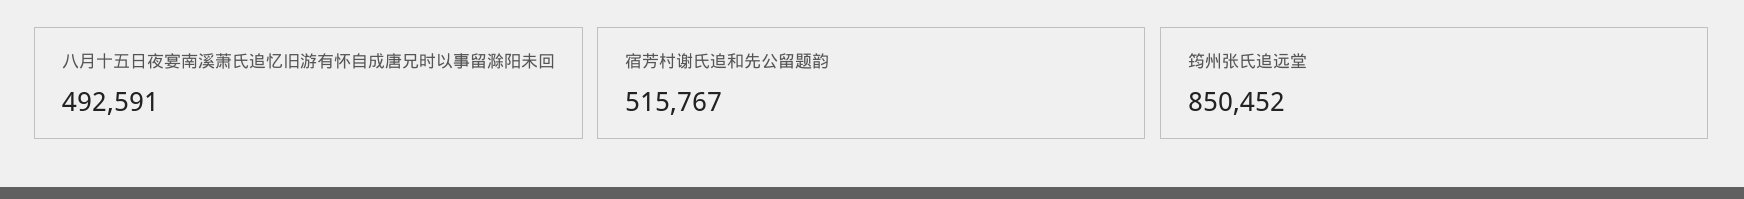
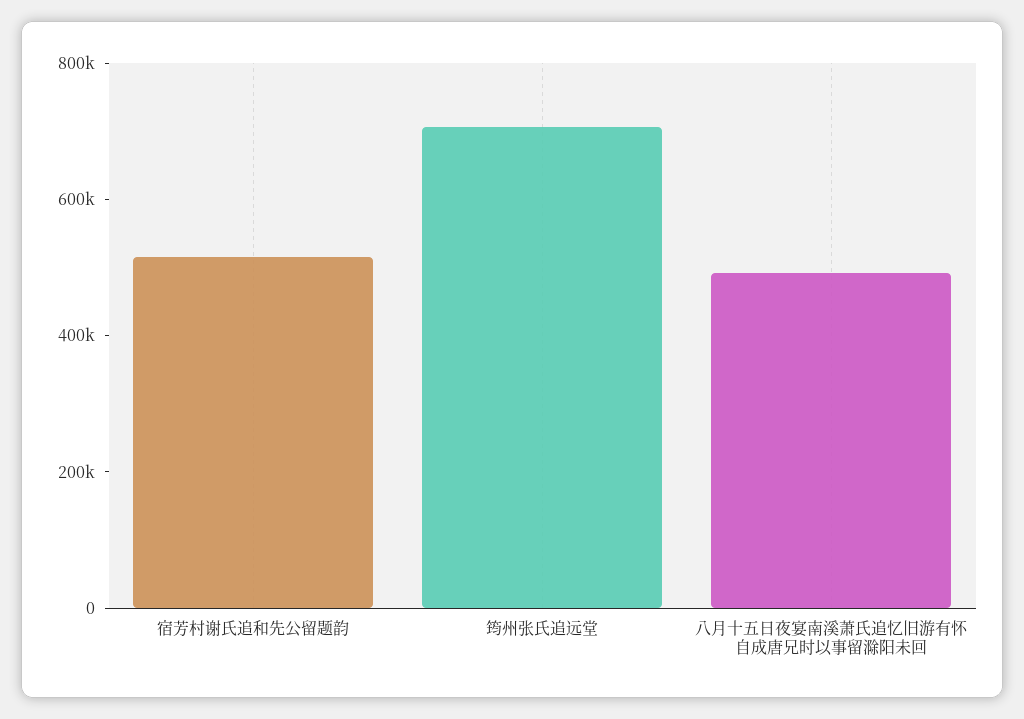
  {
    "八月十五日夜宴南溪萧氏追忆旧游有怀自成唐兄时以事留滁阳未回": 492591,
    "宿芳村谢氏追和先公留题韵": 515767,
-   "筠州张氏追远堂": 850452
+   "筠州张氏追远堂": 700000
  }

